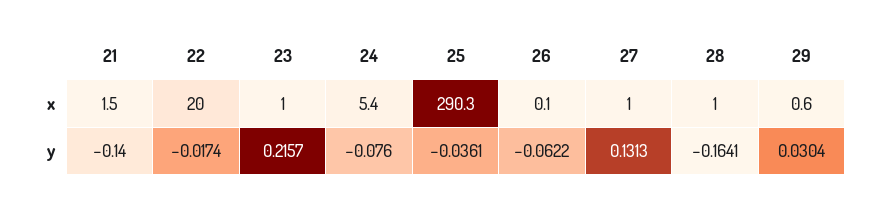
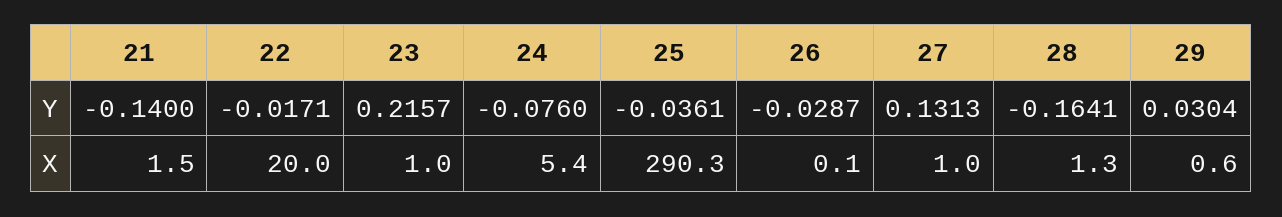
  {
    "21": {
      "x": 1.5,
      "y": -0.14
    },
    "22": {
      "x": 20,
-     "y": -0.0174
+     "y": -0.0171
    },
    "23": {
      "x": 1,
      "y": 0.2157
    },
    "24": {
      "x": 5.4,
      "y": -0.076
    },
    "25": {
      "x": 290.3,
      "y": -0.0361
    },
    "26": {
      "x": 0.1,
-     "y": -0.0622
+     "y": -0.0287
    },
    "27": {
      "x": 1,
      "y": 0.1313
    },
    "28": {
-     "x": 1,
+     "x": 1.3,
      "y": -0.1641
    },
    "29": {
      "x": 0.6,
      "y": 0.0304
    }
  }

